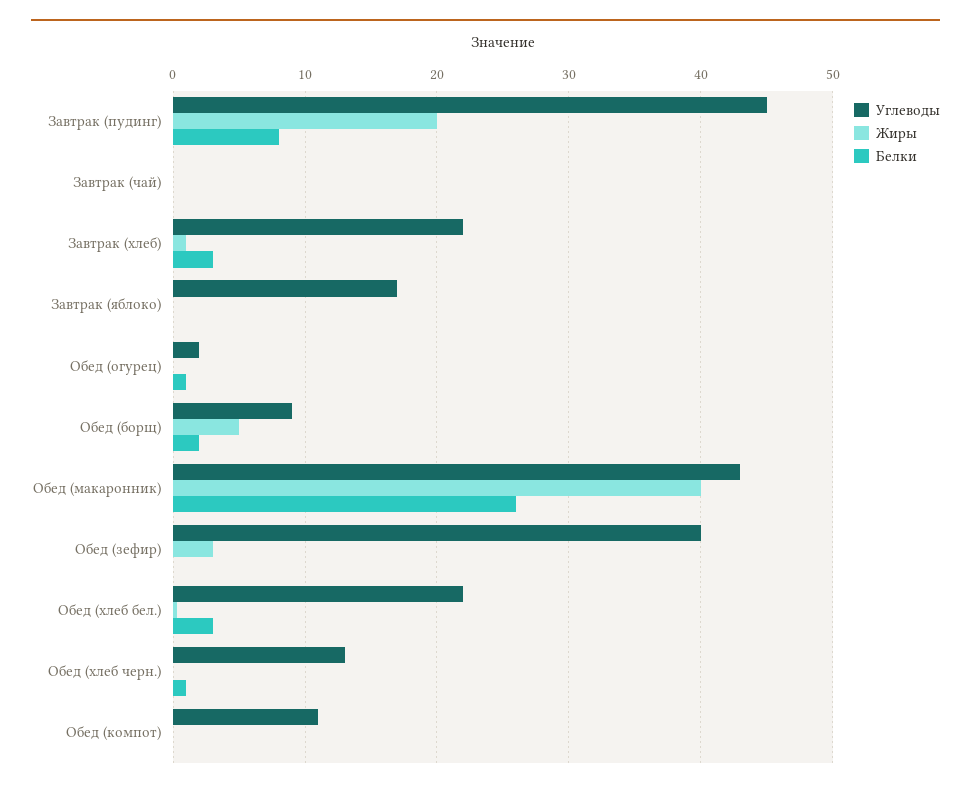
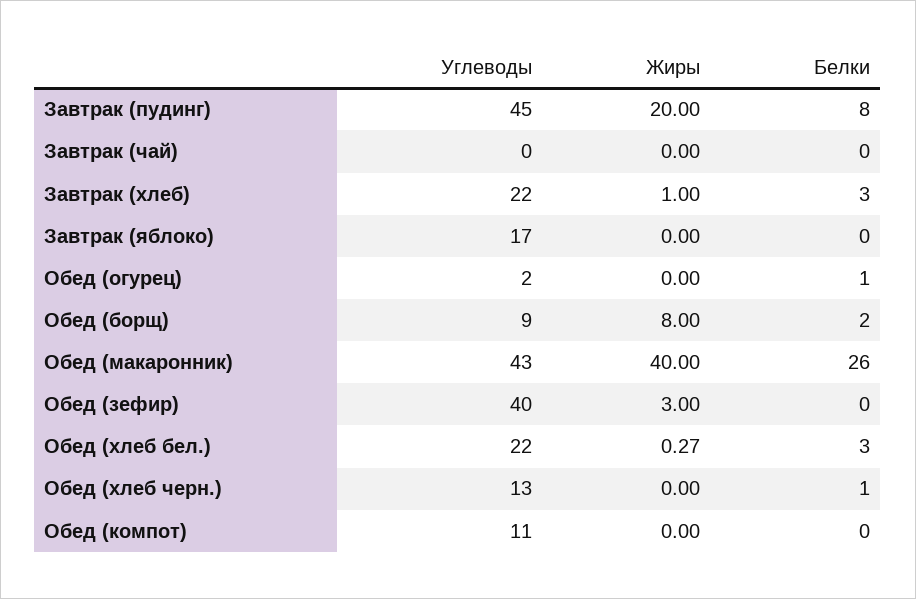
  {
    "Углеводы": {
      "Завтрак (пудинг)": 45,
      "Завтрак (чай)": 0,
      "Завтрак (хлеб)": 22,
      "Завтрак (яблоко)": 17,
      "Обед (огурец)": 2,
      "Обед (борщ)": 9,
      "Обед (макаронник)": 43,
      "Обед (зефир)": 40,
      "Обед (хлеб бел.)": 22,
      "Обед (хлеб черн.)": 13,
      "Обед (компот)": 11
    },
    "Жиры": {
      "Завтрак (пудинг)": 20,
      "Завтрак (чай)": 0,
      "Завтрак (хлеб)": 1,
      "Завтрак (яблоко)": 0,
      "Обед (огурец)": 0,
-     "Обед (борщ)": 5,
+     "Обед (борщ)": 8,
      "Обед (макаронник)": 40,
      "Обед (зефир)": 3,
      "Обед (хлеб бел.)": 0.27,
      "Обед (хлеб черн.)": 0,
      "Обед (компот)": 0
    },
    "Белки": {
      "Завтрак (пудинг)": 8,
      "Завтрак (чай)": 0,
      "Завтрак (хлеб)": 3,
      "Завтрак (яблоко)": 0,
      "Обед (огурец)": 1,
      "Обед (борщ)": 2,
      "Обед (макаронник)": 26,
      "Обед (зефир)": 0,
      "Обед (хлеб бел.)": 3,
      "Обед (хлеб черн.)": 1,
      "Обед (компот)": 0
    }
  }

